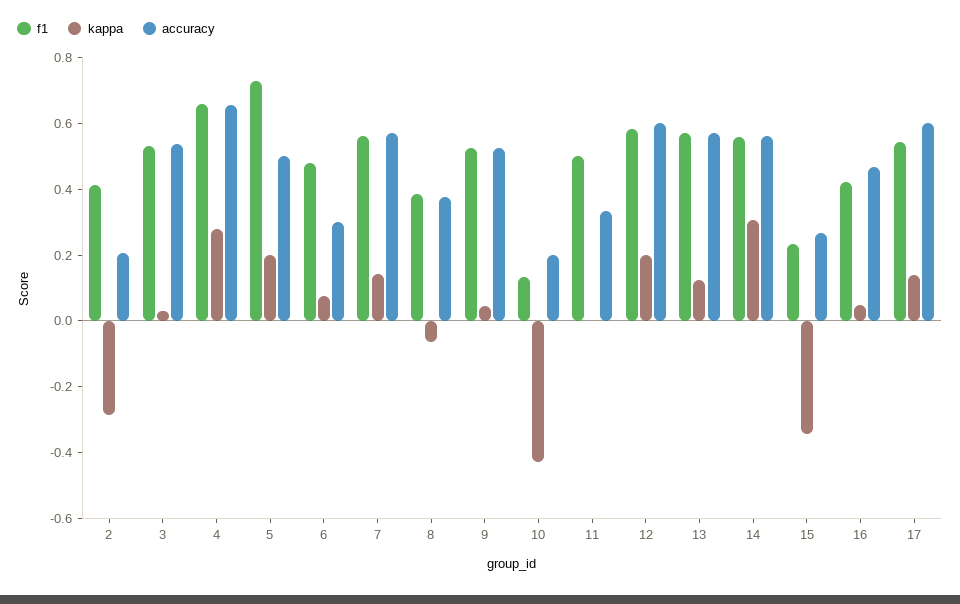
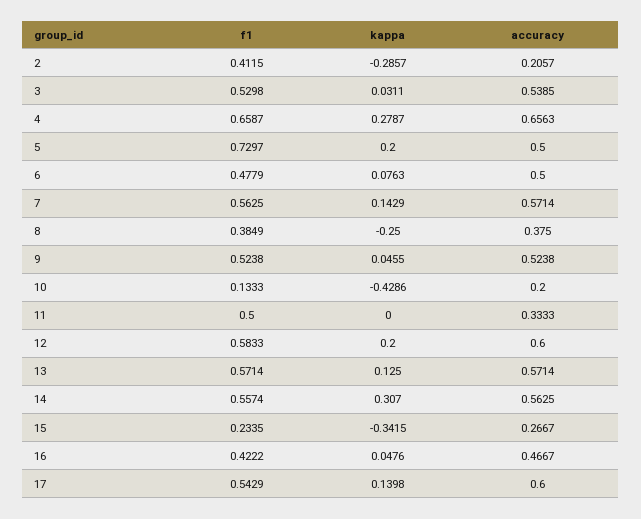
  {
    "f1": {
      "2": 0.4115,
      "3": 0.5298,
      "4": 0.6587,
      "5": 0.7297,
      "6": 0.4779,
      "7": 0.5625,
      "8": 0.3849,
      "9": 0.5238,
      "10": 0.1333,
      "11": 0.5,
      "12": 0.5833,
      "13": 0.5714,
      "14": 0.5574,
      "15": 0.2335,
      "16": 0.4222,
      "17": 0.5429
    },
    "kappa": {
      "2": -0.2857,
      "3": 0.0311,
      "4": 0.2787,
      "5": 0.2,
      "6": 0.0763,
      "7": 0.1429,
-     "8": -0.05,
+     "8": -0.25,
      "9": 0.0455,
      "10": -0.4286,
      "11": 0,
      "12": 0.2,
      "13": 0.125,
      "14": 0.307,
      "15": -0.3415,
      "16": 0.0476,
      "17": 0.1398
    },
    "accuracy": {
      "2": 0.2057,
      "3": 0.5385,
      "4": 0.6563,
      "5": 0.5,
-     "6": 0.3,
+     "6": 0.5,
      "7": 0.5714,
      "8": 0.375,
      "9": 0.5238,
      "10": 0.2,
      "11": 0.3333,
      "12": 0.6,
      "13": 0.5714,
      "14": 0.5625,
      "15": 0.2667,
      "16": 0.4667,
      "17": 0.6
    }
  }

